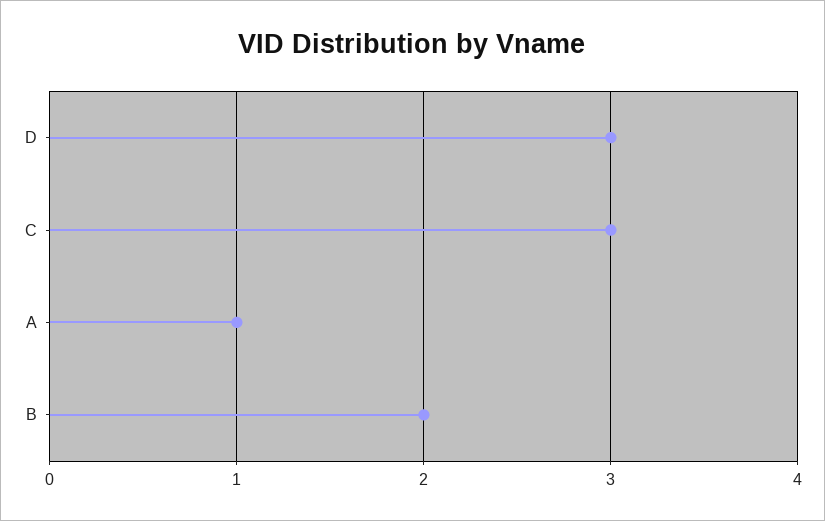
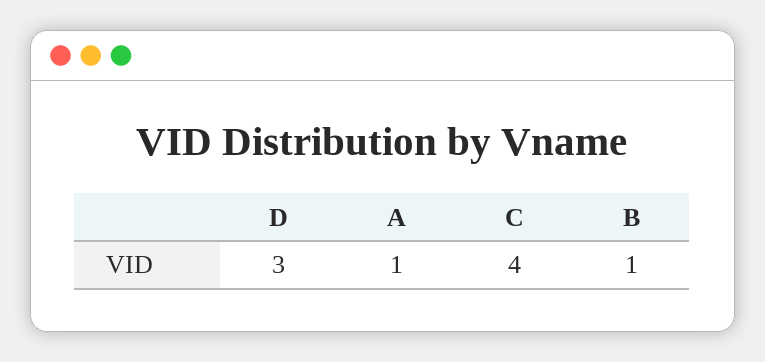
  {
    "D": 3,
-   "C": 3,
+   "C": 4,
    "A": 1,
-   "B": 2
+   "B": 1
  }

